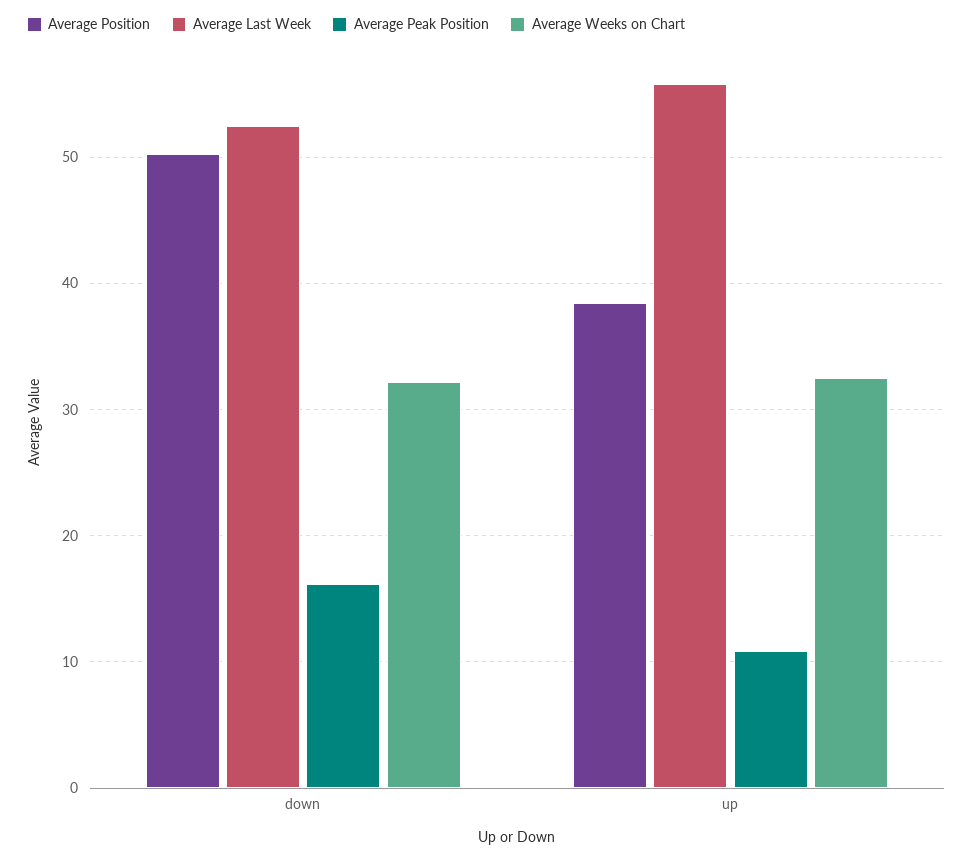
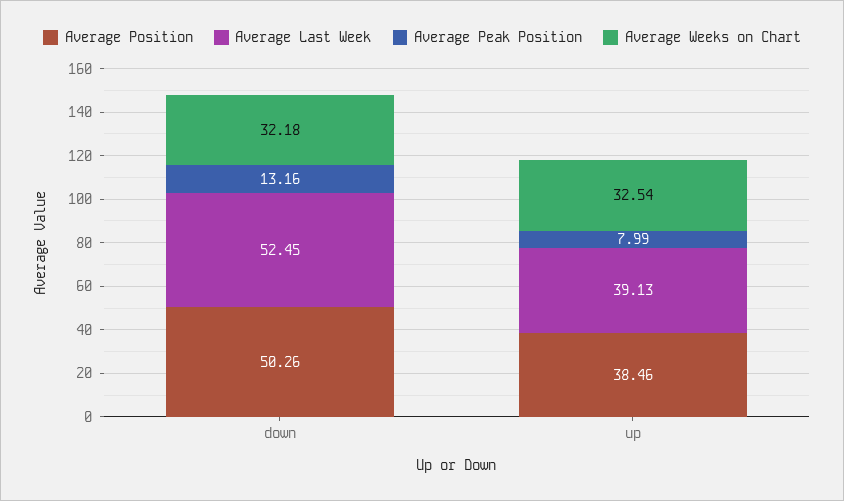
  {
    "Average Position": {
      "down": 50.26,
      "up": 38.46
    },
    "Average Last Week": {
      "down": 52.45,
-     "up": 56
+     "up": 39.13
    },
    "Average Peak Position": {
-     "down": 16,
+     "down": 13.16,
-     "up": 11
+     "up": 7.99
    },
    "Average Weeks on Chart": {
      "down": 32.18,
      "up": 32.54
    }
  }

